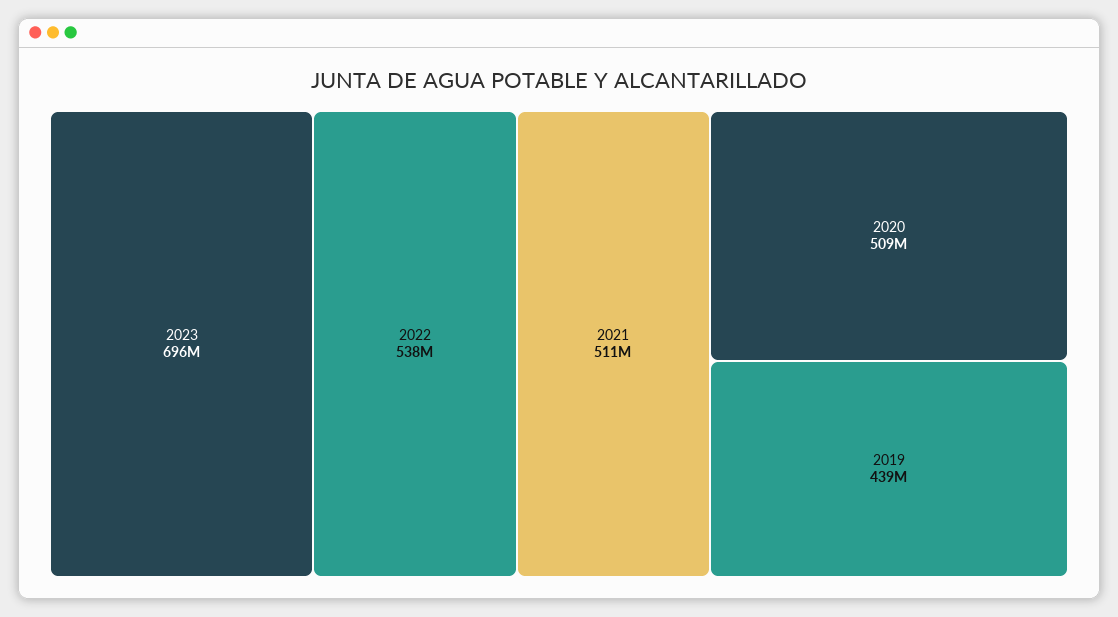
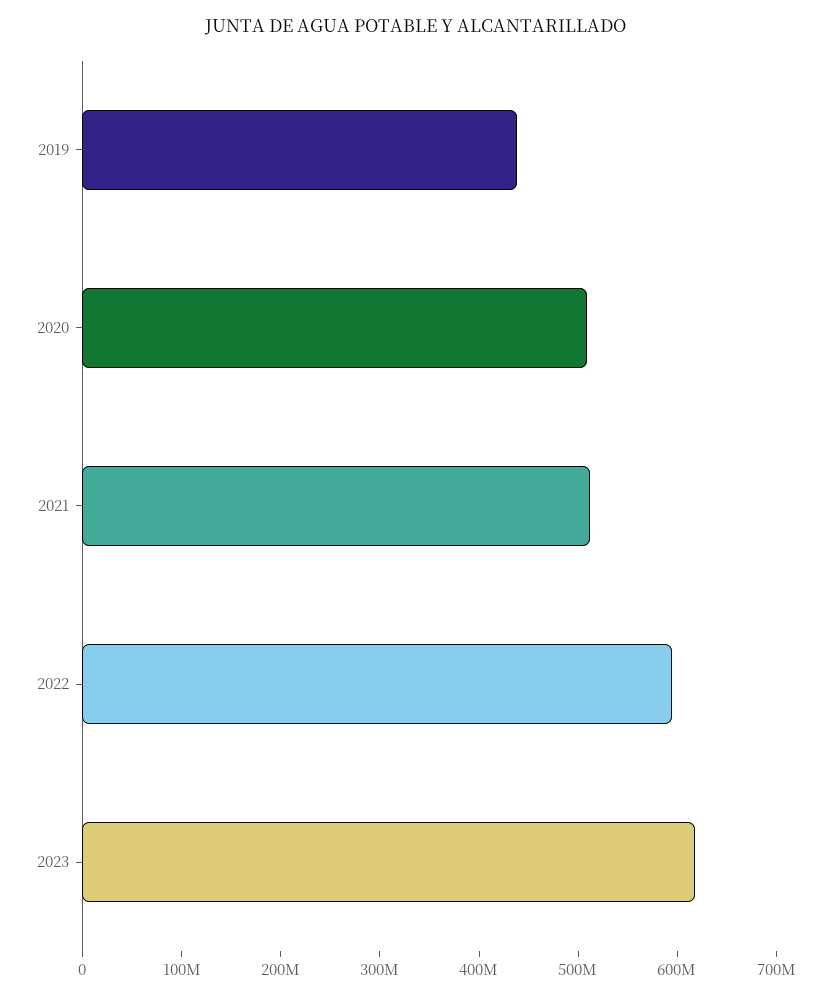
  {
-   "2023": 696000000,
+   "2023": 620000000,
-   "2022": 538000000,
+   "2022": 600000000,
    "2021": 511000000,
    "2020": 509000000,
    "2019": 439000000
  }

